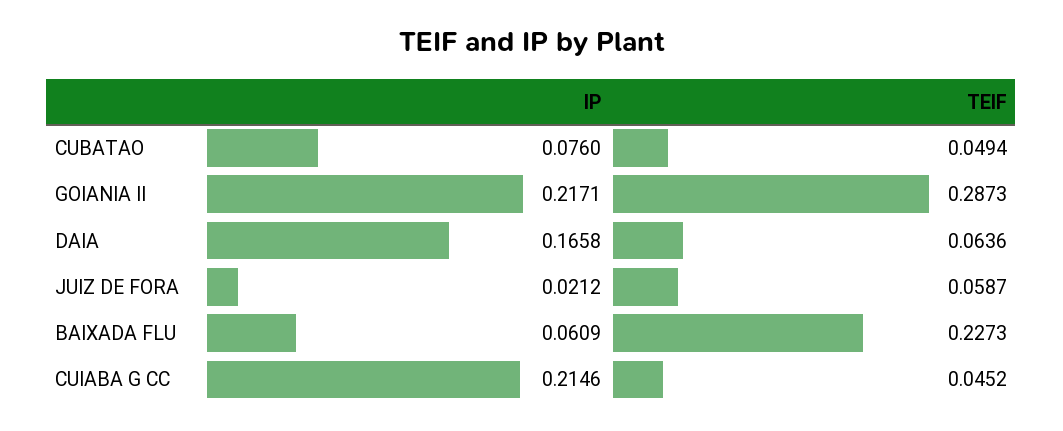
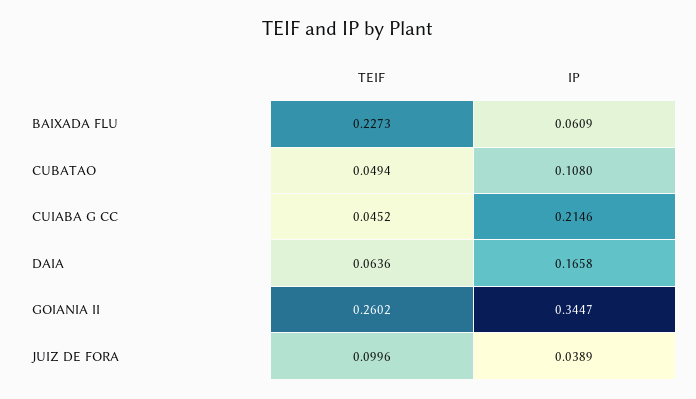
  {
    "IP": {
-     "CUBATAO": 0.076,
+     "CUBATAO": 0.108,
-     "GOIANIA II": 0.2171,
+     "GOIANIA II": 0.3447,
      "DAIA": 0.1658,
-     "JUIZ DE FORA": 0.0212,
+     "JUIZ DE FORA": 0.0389,
      "BAIXADA FLU": 0.0609,
      "CUIABA G CC": 0.2146
    },
    "TEIF": {
      "CUBATAO": 0.0494,
-     "GOIANIA II": 0.2873,
+     "GOIANIA II": 0.2602,
      "DAIA": 0.0636,
-     "JUIZ DE FORA": 0.0587,
+     "JUIZ DE FORA": 0.0996,
      "BAIXADA FLU": 0.2273,
      "CUIABA G CC": 0.0452
    }
  }

